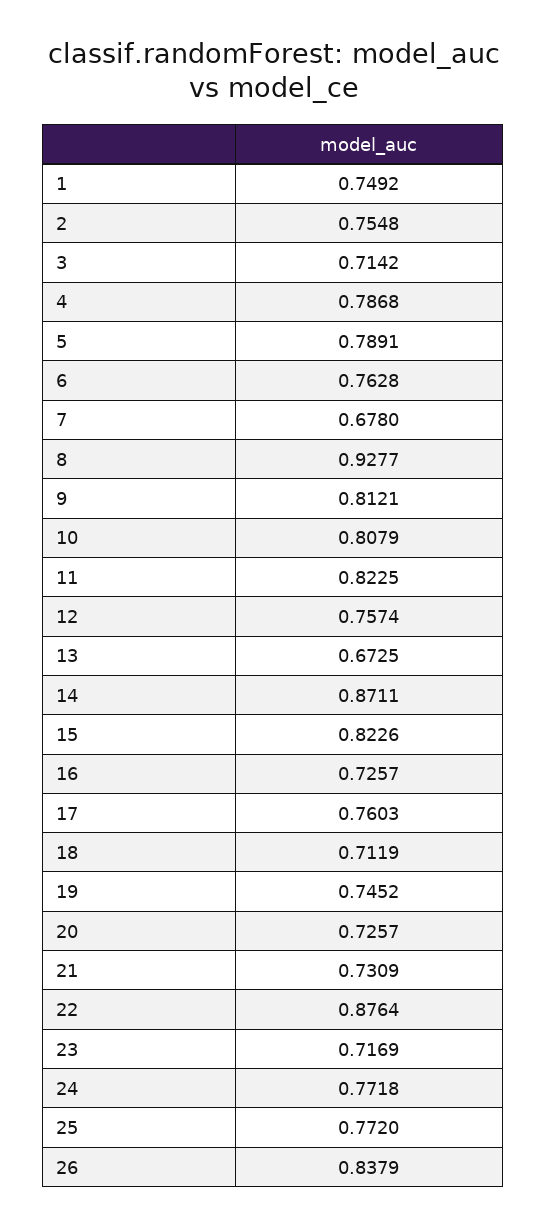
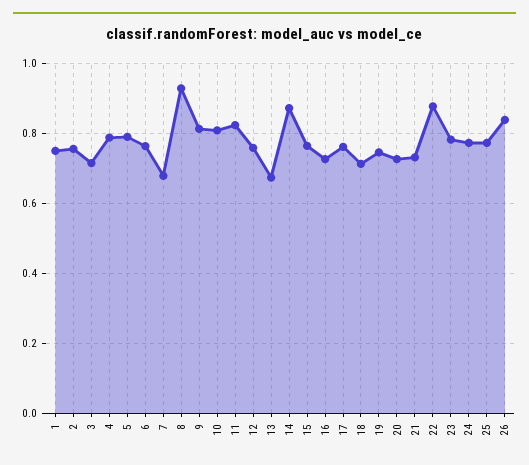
  {
    "1": 0.7492,
    "2": 0.7548,
    "3": 0.7142,
    "4": 0.7868,
    "5": 0.7891,
    "6": 0.7628,
    "7": 0.678,
    "8": 0.9277,
    "9": 0.8121,
    "10": 0.8079,
    "11": 0.8225,
    "12": 0.7574,
    "13": 0.6725,
    "14": 0.8711,
-   "15": 0.8226,
+   "15": 0.76,
    "16": 0.7257,
    "17": 0.7603,
    "18": 0.7119,
    "19": 0.7452,
    "20": 0.7257,
    "21": 0.7309,
    "22": 0.8764,
-   "23": 0.7169,
+   "23": 0.78,
    "24": 0.7718,
    "25": 0.772,
    "26": 0.8379
  }

